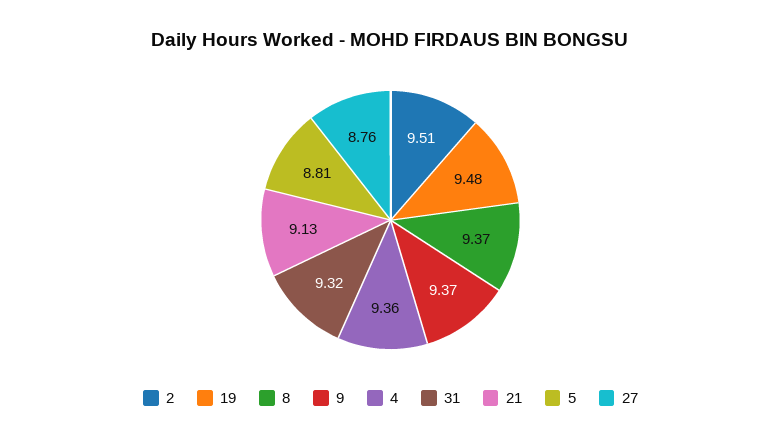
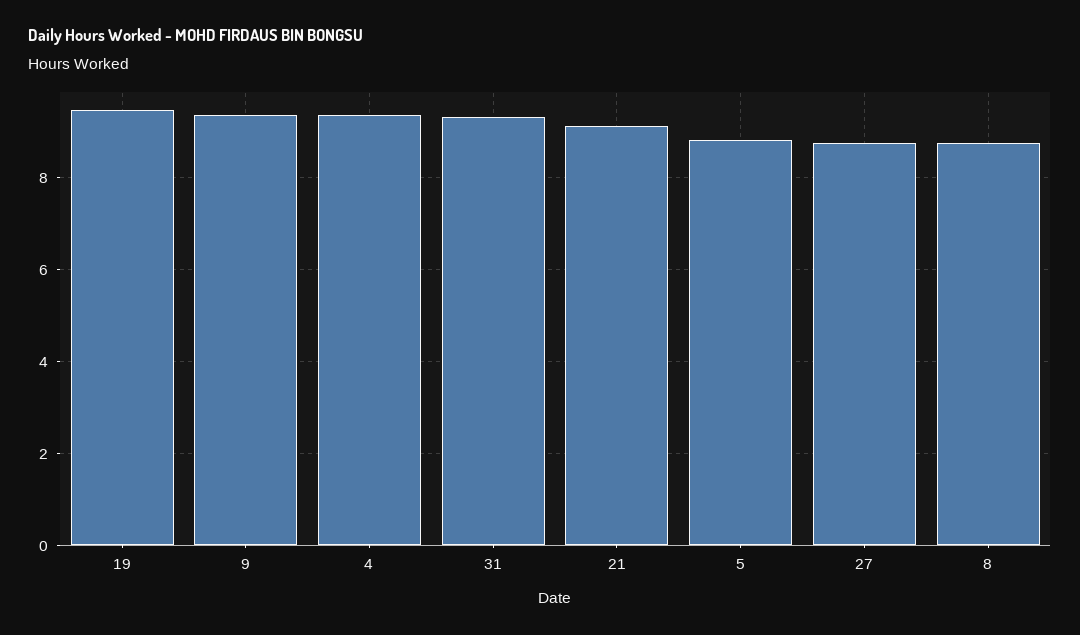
  {
-   "2": 9.51,
    "19": 9.48,
-   "8": 9.37,
+   "8": 8.8,
    "9": 9.37,
    "4": 9.36,
    "31": 9.32,
    "21": 9.13,
    "5": 8.81,
    "27": 8.76
  }

